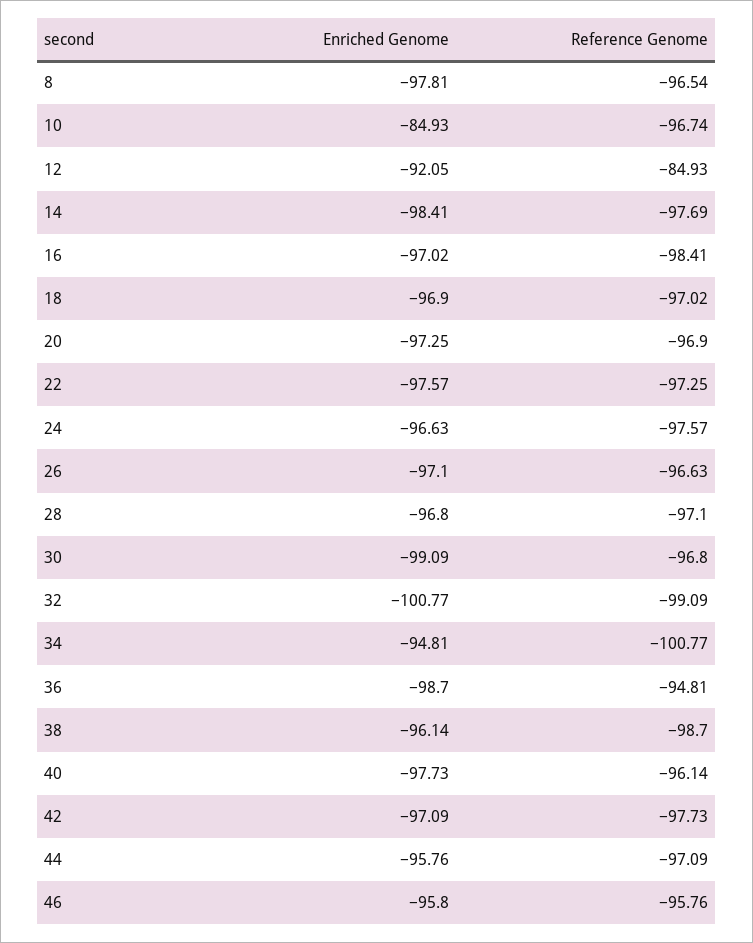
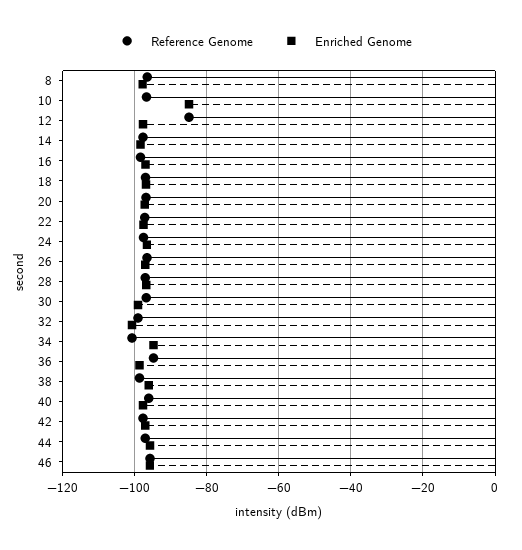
  {
    "Enriched Genome": {
      "8": -97.81,
      "10": -84.93,
-     "12": -92.05,
+     "12": -98,
      "14": -98.41,
      "16": -97.02,
      "18": -96.9,
      "20": -97.25,
      "22": -97.57,
      "24": -96.63,
      "26": -97.1,
      "28": -96.8,
      "30": -99.09,
      "32": -100.77,
      "34": -94.81,
      "36": -98.7,
      "38": -96.14,
      "40": -97.73,
      "42": -97.09,
      "44": -95.76,
      "46": -95.8
    },
    "Reference Genome": {
      "8": -96.54,
      "10": -96.74,
      "12": -84.93,
      "14": -97.69,
      "16": -98.41,
      "18": -97.02,
      "20": -96.9,
      "22": -97.25,
      "24": -97.57,
      "26": -96.63,
      "28": -97.1,
      "30": -96.8,
      "32": -99.09,
      "34": -100.77,
      "36": -94.81,
      "38": -98.7,
      "40": -96.14,
      "42": -97.73,
      "44": -97.09,
      "46": -95.76
    }
  }

